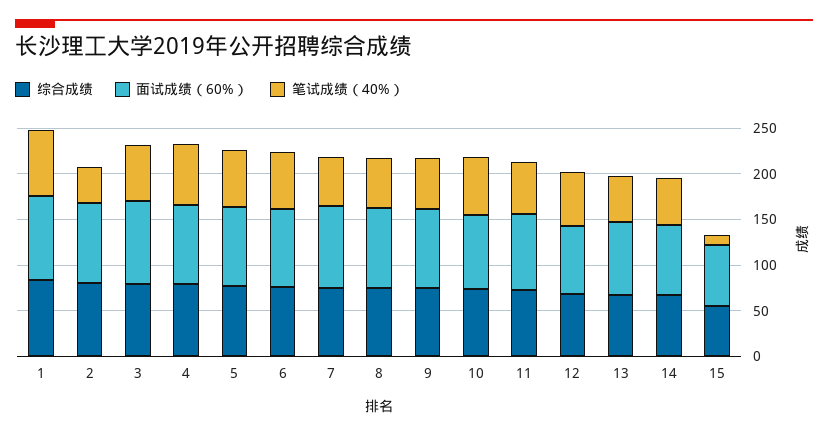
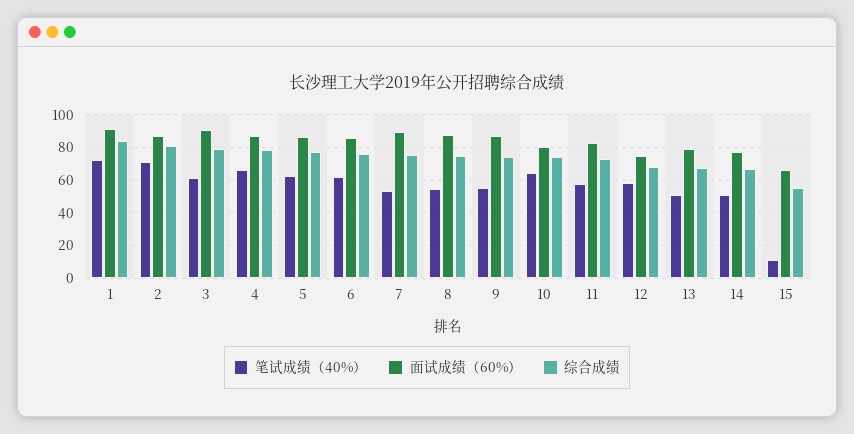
  {
    "综合成绩": {
      "1": 85,
      "2": 80,
      "3": 80,
      "4": 80,
      "5": 75,
      "6": 75,
      "7": 75,
      "8": 75,
      "9": 75,
      "10": 75,
      "11": 75,
      "12": 70,
      "13": 70,
      "14": 65,
      "15": 55
    },
    "面试成绩（60%）": {
      "1": 90,
      "2": 85,
      "3": 90,
      "4": 85,
      "5": 85,
      "6": 85,
      "7": 90,
      "8": 90,
      "9": 85,
      "10": 80,
      "11": 85,
      "12": 75,
      "13": 80,
      "14": 75,
      "15": 65
    },
    "笔试成绩（40%）": {
      "1": 75,
-     "2": 40,
+     "2": 70,
      "3": 60,
      "4": 65,
      "5": 65,
      "6": 60,
      "7": 55,
      "8": 55,
      "9": 55,
      "10": 65,
      "11": 60,
      "12": 60,
      "13": 50,
      "14": 50,
      "15": 10
    }
  }

